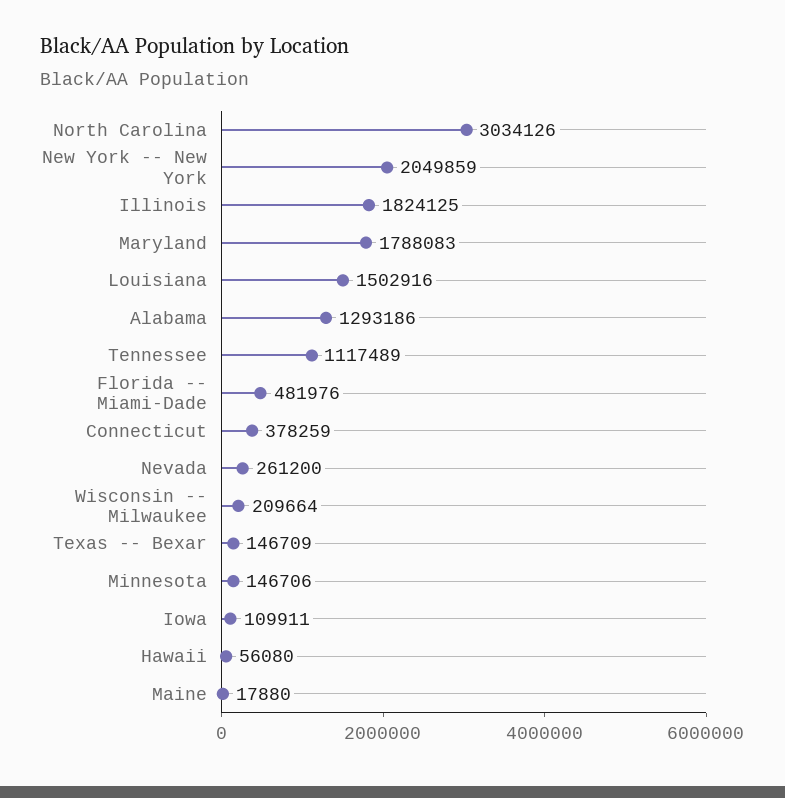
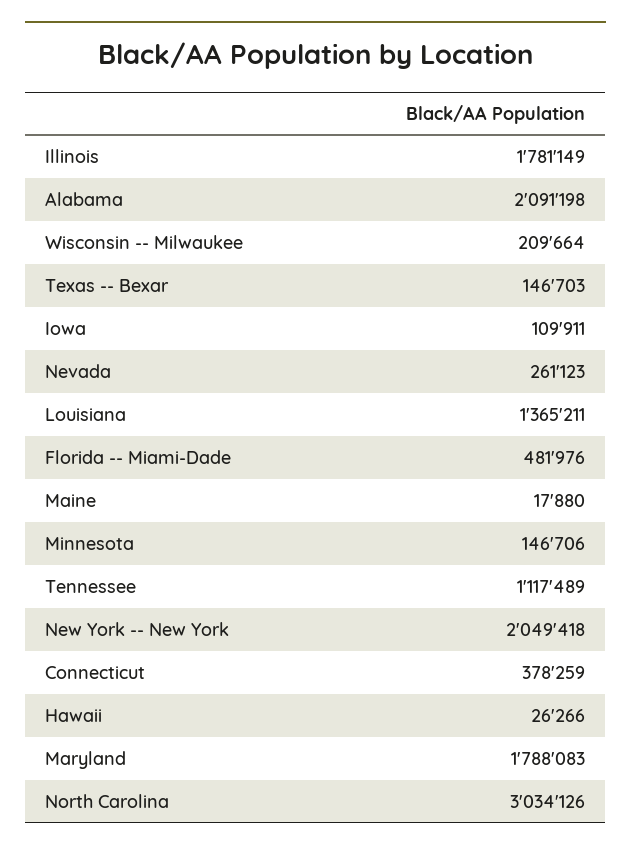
  {
    "North Carolina": 3034126,
-   "New York -- New York": 2049859,
+   "New York -- New York": 2049418,
-   "Illinois": 1824125,
+   "Illinois": 1781149,
    "Maryland": 1788083,
-   "Louisiana": 1502916,
+   "Louisiana": 1365211,
-   "Alabama": 1293186,
+   "Alabama": 2091198,
    "Tennessee": 1117489,
    "Florida -- Miami-Dade": 481976,
    "Connecticut": 378259,
-   "Nevada": 261200,
+   "Nevada": 261123,
    "Wisconsin -- Milwaukee": 209664,
-   "Texas -- Bexar": 146709,
+   "Texas -- Bexar": 146703,
    "Minnesota": 146706,
    "Iowa": 109911,
-   "Hawaii": 56080,
+   "Hawaii": 26266,
    "Maine": 17880
  }

